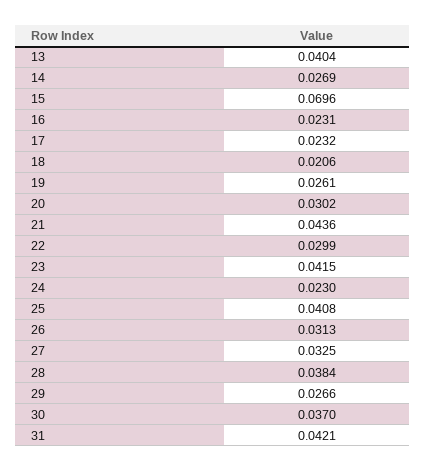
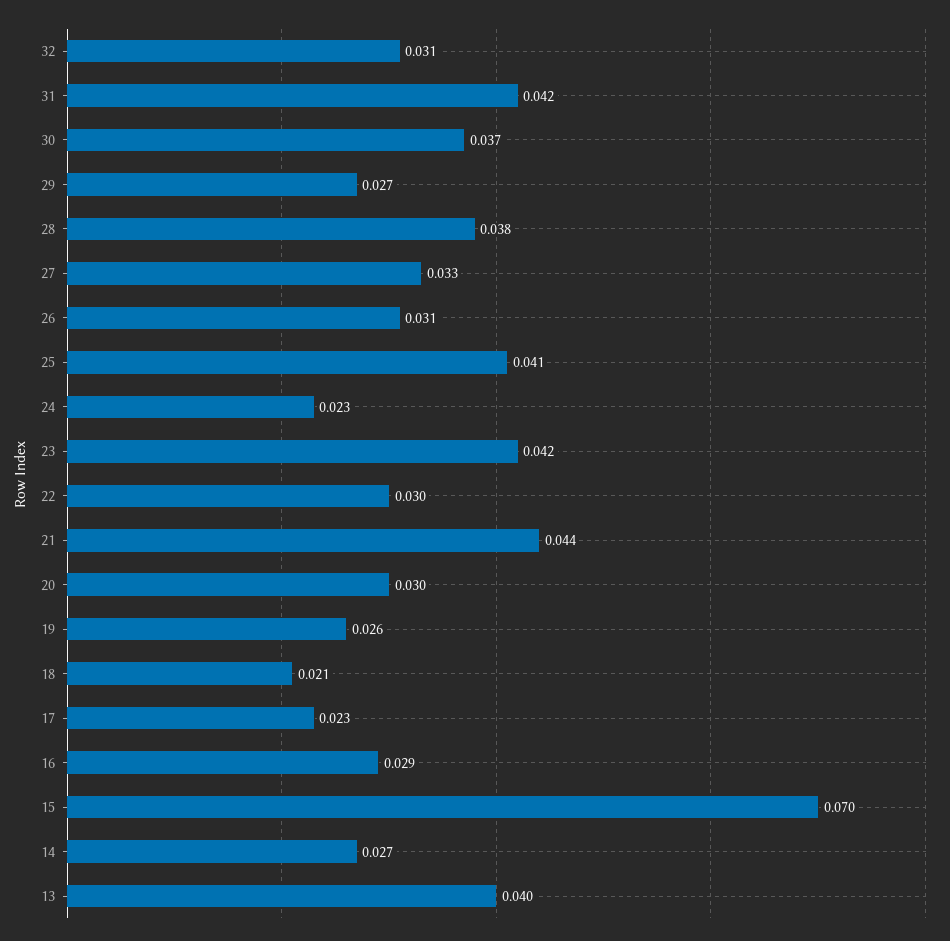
  {
    "13": 0.0404,
    "14": 0.0269,
    "15": 0.0696,
-   "16": 0.0231,
+   "16": 0.029,
    "17": 0.0232,
    "18": 0.0206,
    "19": 0.0261,
    "20": 0.0302,
    "21": 0.0436,
    "22": 0.0299,
    "23": 0.0415,
    "24": 0.023,
    "25": 0.0408,
    "26": 0.0313,
    "27": 0.0325,
    "28": 0.0384,
    "29": 0.0266,
    "30": 0.037,
-   "31": 0.0421
+   "31": 0.0421,
+   "32": 0.031
  }

